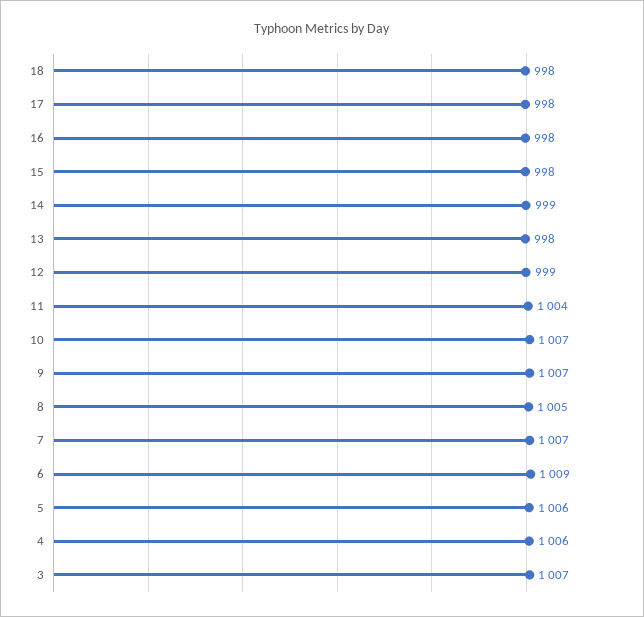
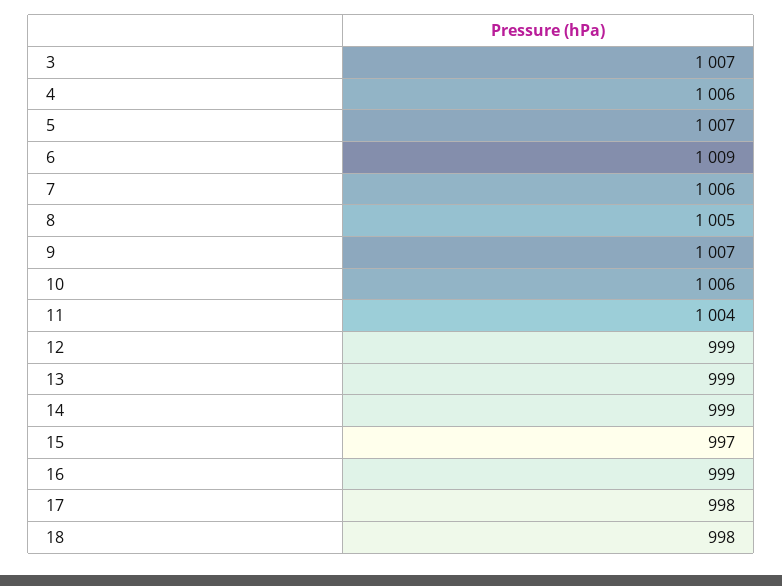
  {
    "18": 998,
    "17": 998,
-   "16": 998,
+   "16": 999,
-   "15": 998,
+   "15": 997,
    "14": 999,
-   "13": 998,
+   "13": 999,
    "12": 999,
    "11": 1004,
-   "10": 1007,
+   "10": 1006,
    "9": 1007,
    "8": 1005,
-   "7": 1007,
+   "7": 1006,
    "6": 1009,
-   "5": 1006,
+   "5": 1007,
    "4": 1006,
    "3": 1007
  }

